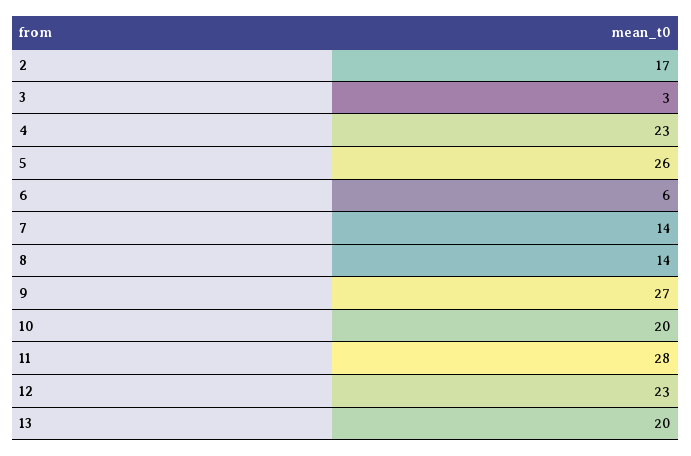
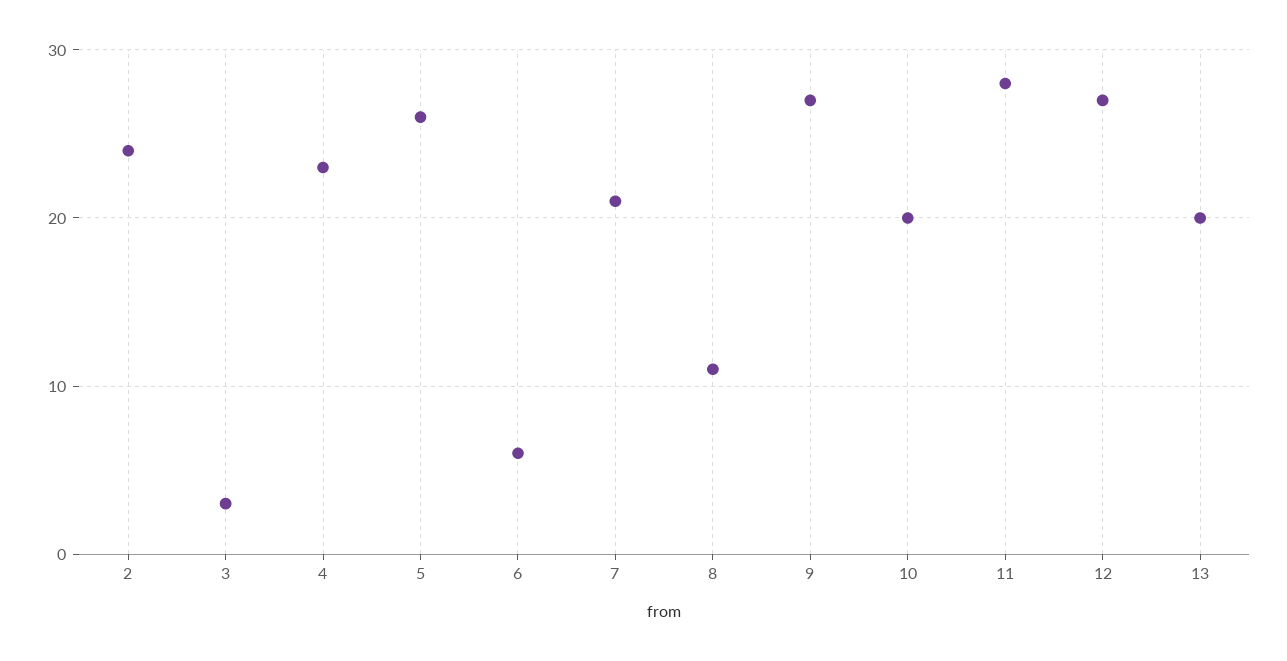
  {
-   "2": 17,
+   "2": 24,
    "3": 3,
    "4": 23,
    "5": 26,
    "6": 6,
-   "7": 14,
+   "7": 21,
-   "8": 14,
+   "8": 11,
    "9": 27,
    "10": 20,
    "11": 28,
-   "12": 23,
+   "12": 27,
    "13": 20
  }

